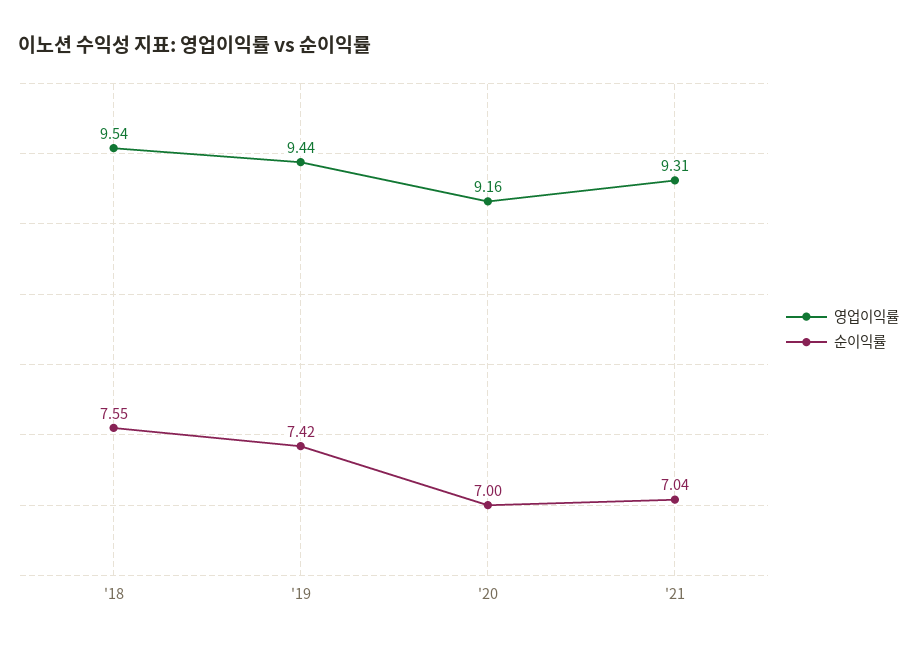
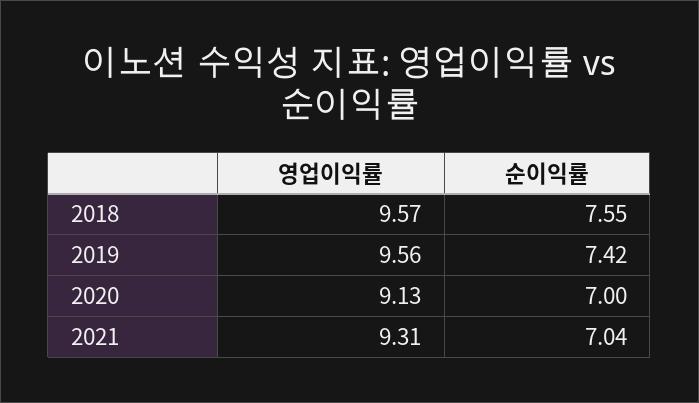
  {
    "영업이익률": {
-     "'18": 9.54,
+     "'18": 9.57,
-     "'19": 9.44,
+     "'19": 9.56,
-     "'20": 9.16,
+     "'20": 9.13,
      "'21": 9.31
    },
    "순이익률": {
      "'18": 7.55,
      "'19": 7.42,
      "'20": 7,
      "'21": 7.04
    }
  }

